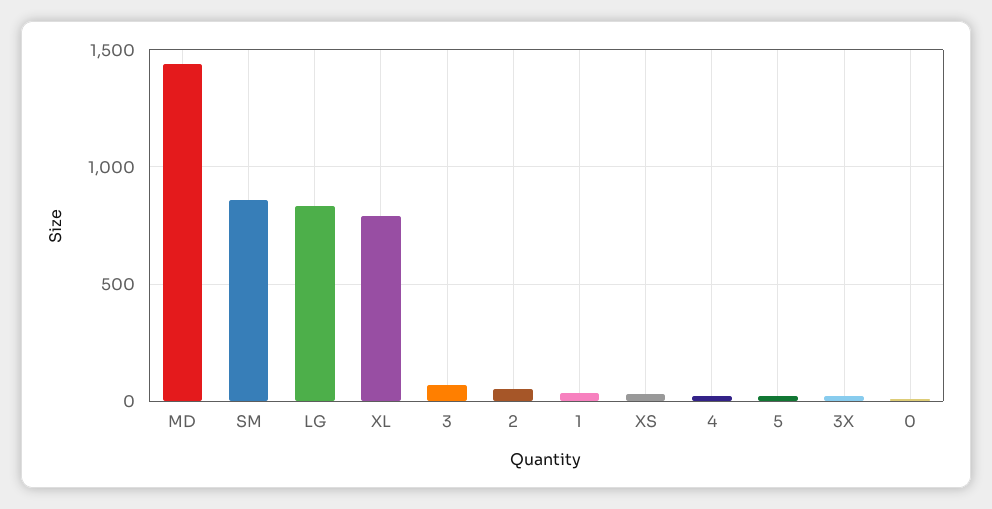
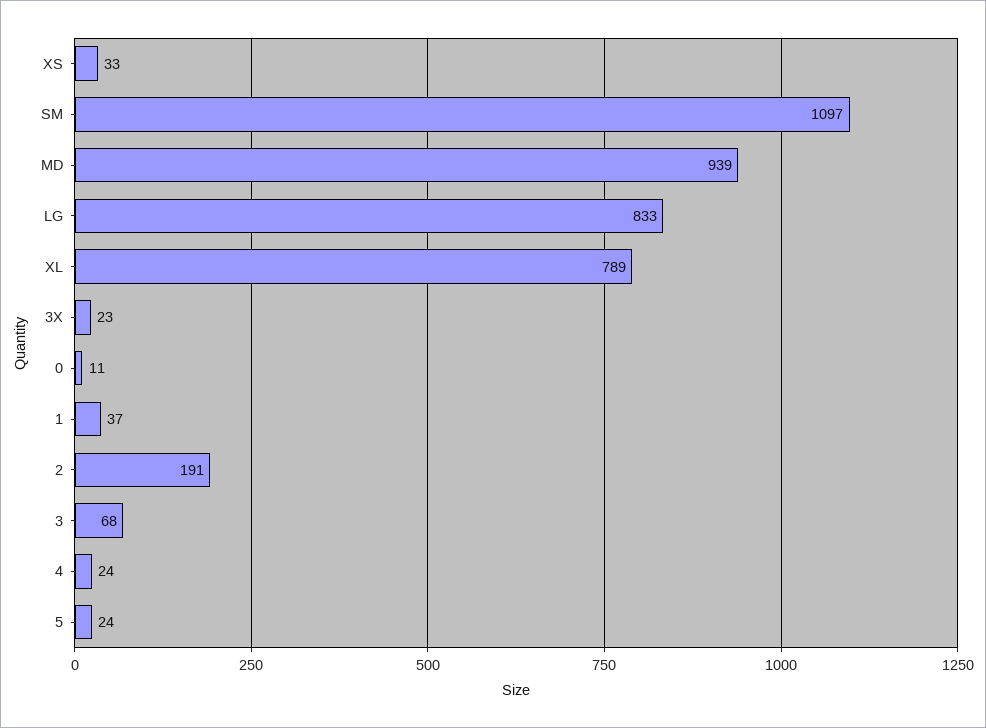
  {
-   "MD": 1450,
+   "MD": 939,
-   "SM": 850,
+   "SM": 1097,
    "LG": 833,
    "XL": 789,
    "3": 68,
-   "2": 50,
+   "2": 191,
    "1": 37,
    "XS": 33,
    "4": 24,
    "5": 24,
    "3X": 23,
    "0": 11
  }

